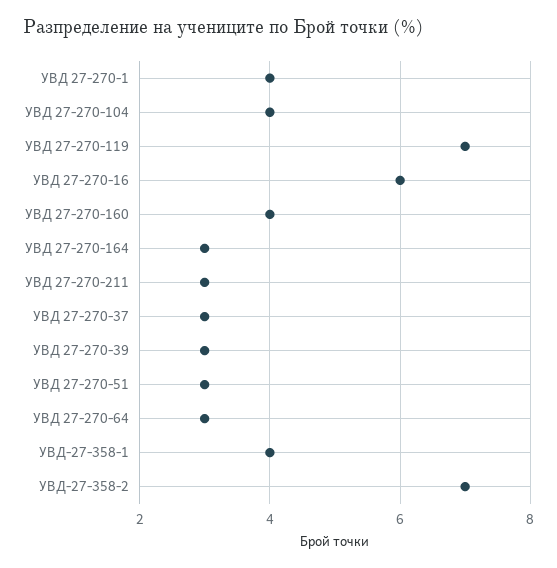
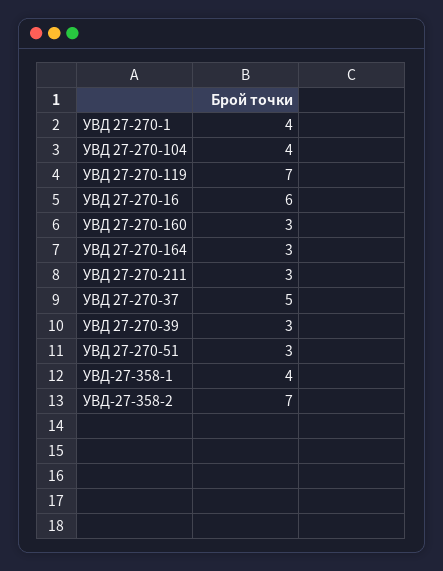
  {
    "УВД 27-270-1": 4,
    "УВД 27-270-104": 4,
    "УВД 27-270-119": 7,
    "УВД 27-270-16": 6,
-   "УВД 27-270-160": 4,
+   "УВД 27-270-160": 3,
    "УВД 27-270-164": 3,
    "УВД 27-270-211": 3,
-   "УВД 27-270-37": 3,
+   "УВД 27-270-37": 5,
    "УВД 27-270-39": 3,
    "УВД 27-270-51": 3,
-   "УВД 27-270-64": 3,
    "УВД-27-358-1": 4,
    "УВД-27-358-2": 7
  }

